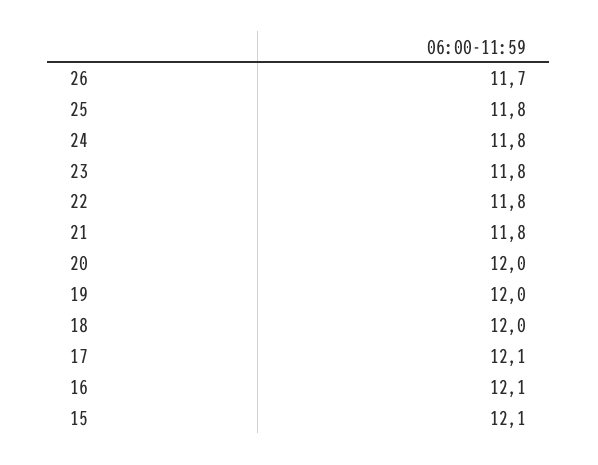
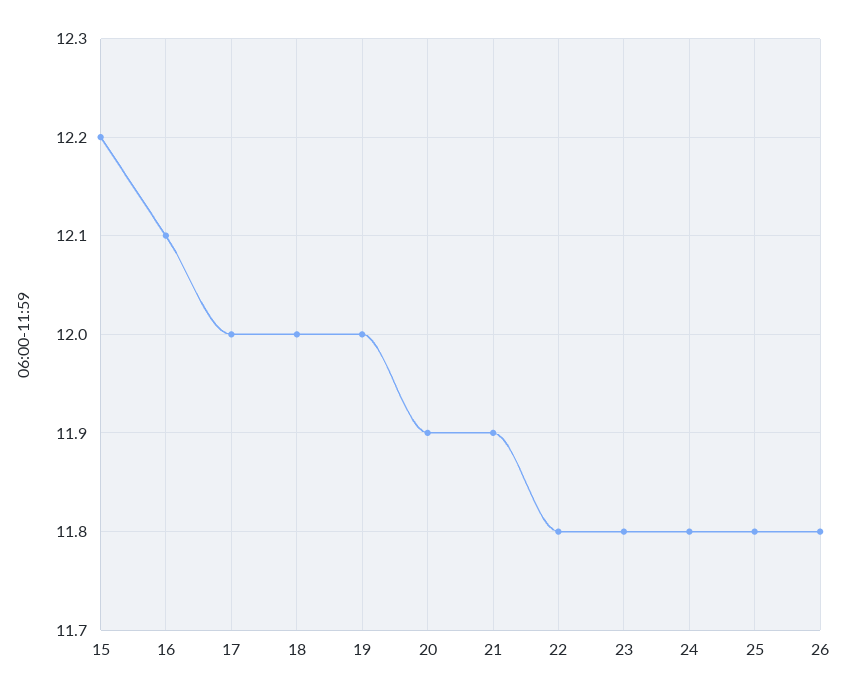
  {
-   "26": 11.7,
+   "26": 11.8,
    "25": 11.8,
    "24": 11.8,
    "23": 11.8,
    "22": 11.8,
-   "21": 11.8,
+   "21": 11.9,
-   "20": 12,
+   "20": 11.9,
    "19": 12,
    "18": 12,
-   "17": 12.1,
+   "17": 12,
    "16": 12.1,
-   "15": 12.1
+   "15": 12.2
  }

